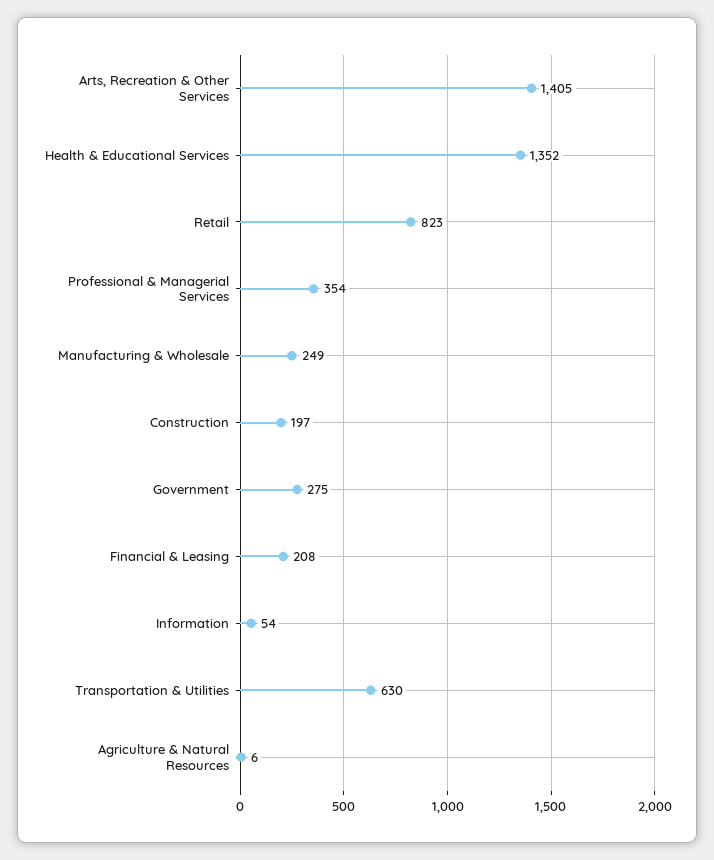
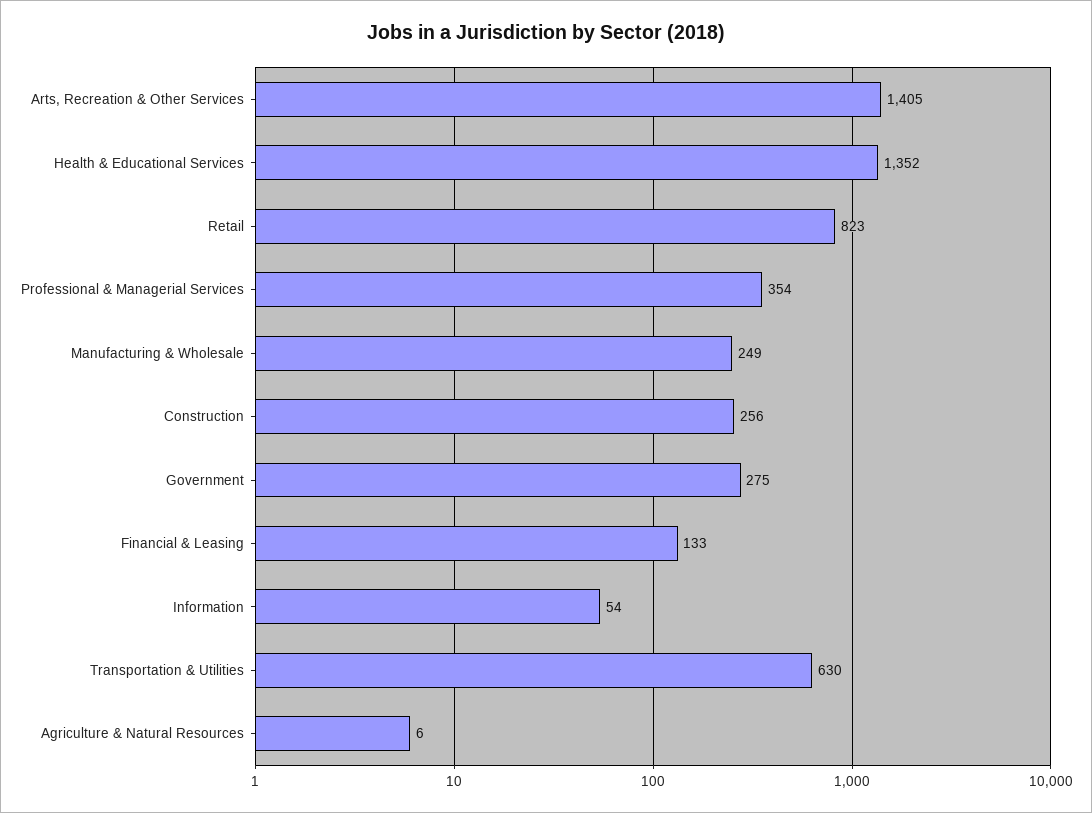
  {
    "Arts, Recreation & Other Services": 1405,
    "Health & Educational Services": 1352,
    "Retail": 823,
    "Professional & Managerial Services": 354,
    "Manufacturing & Wholesale": 249,
-   "Construction": 197,
+   "Construction": 256,
    "Government": 275,
-   "Financial & Leasing": 208,
+   "Financial & Leasing": 133,
    "Information": 54,
    "Transportation & Utilities": 630,
    "Agriculture & Natural Resources": 6
  }

